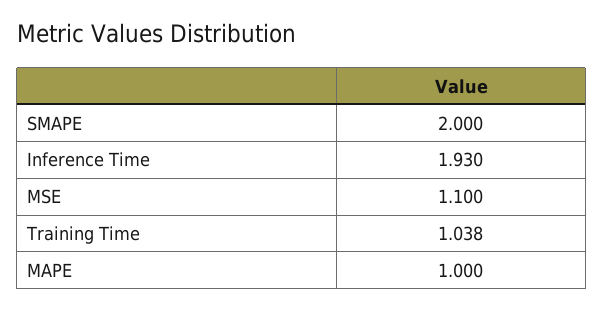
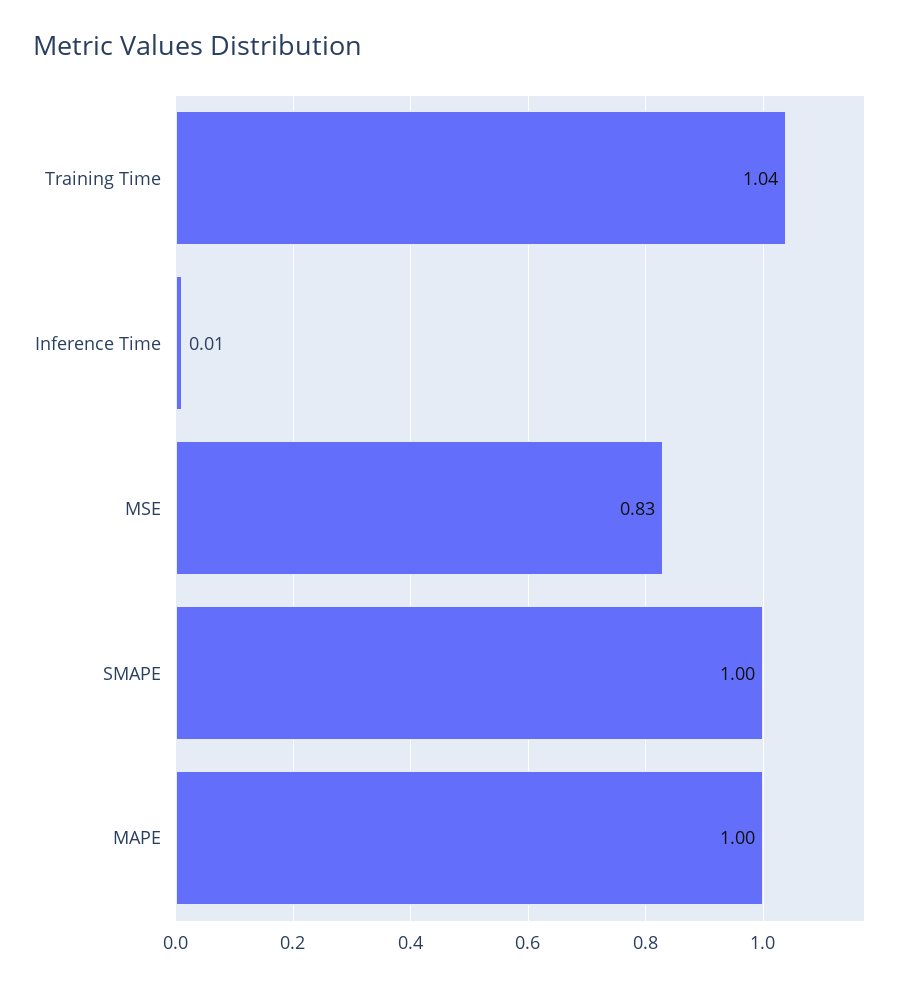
  {
-   "SMAPE": 2,
+   "SMAPE": 1,
-   "Inference Time": 1.93,
+   "Inference Time": 0.01,
-   "MSE": 1.1,
+   "MSE": 0.83,
    "Training Time": 1.038,
    "MAPE": 1
  }

